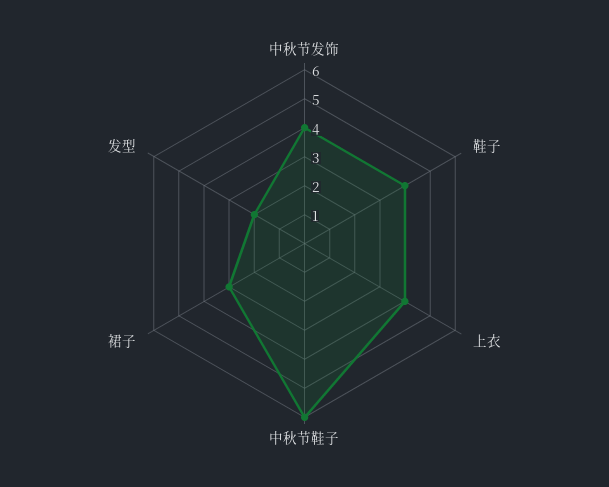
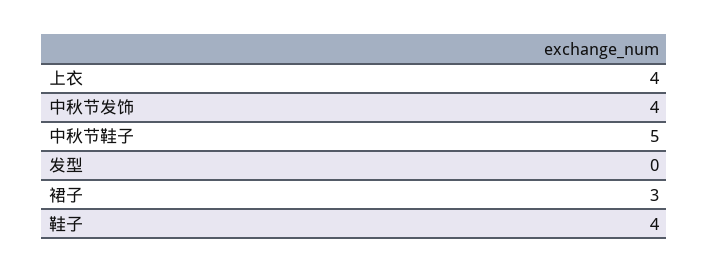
  {
    "中秋节发饰": 4,
    "鞋子": 4,
    "上衣": 4,
-   "中秋节鞋子": 6,
+   "中秋节鞋子": 5,
    "裙子": 3,
-   "发型": 2
+   "发型": 0
  }

